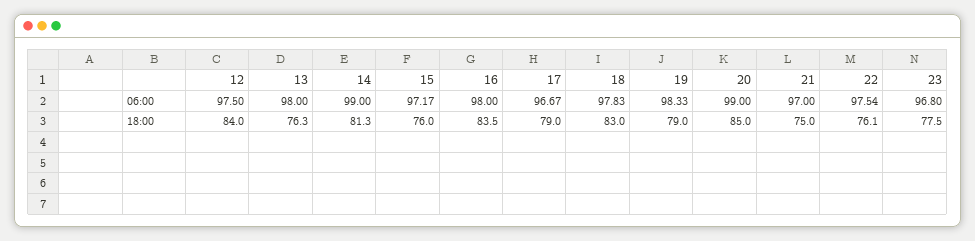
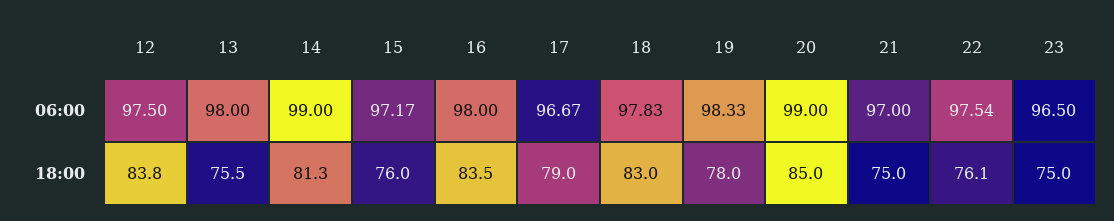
  {
    "12": {
      "06:00": 97.5,
-     "18:00": 84
+     "18:00": 83.8
    },
    "13": {
      "06:00": 98,
-     "18:00": 76.3
+     "18:00": 75.5
    },
    "14": {
      "06:00": 99,
      "18:00": 81.3
    },
    "15": {
      "06:00": 97.17,
      "18:00": 76
    },
    "16": {
      "06:00": 98,
      "18:00": 83.5
    },
    "17": {
      "06:00": 96.67,
      "18:00": 79
    },
    "18": {
      "06:00": 97.83,
      "18:00": 83
    },
    "19": {
      "06:00": 98.33,
-     "18:00": 79
+     "18:00": 78
    },
    "20": {
      "06:00": 99,
      "18:00": 85
    },
    "21": {
      "06:00": 97,
      "18:00": 75
    },
    "22": {
      "06:00": 97.54,
      "18:00": 76.1
    },
    "23": {
-     "06:00": 96.8,
+     "06:00": 96.5,
-     "18:00": 77.5
+     "18:00": 75
    }
  }

